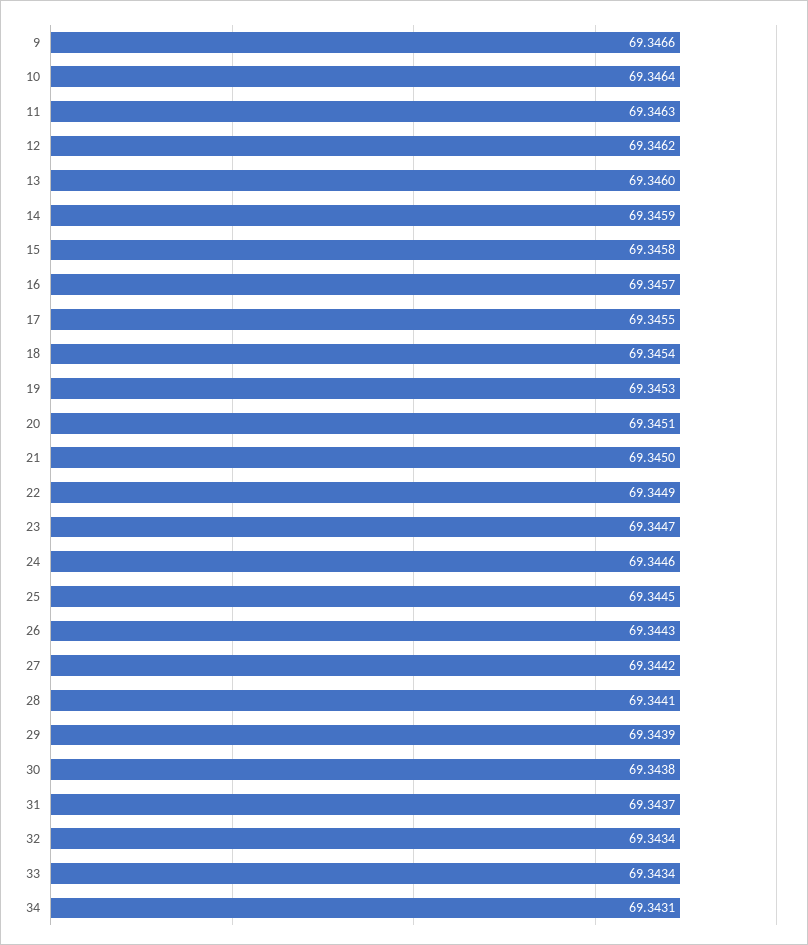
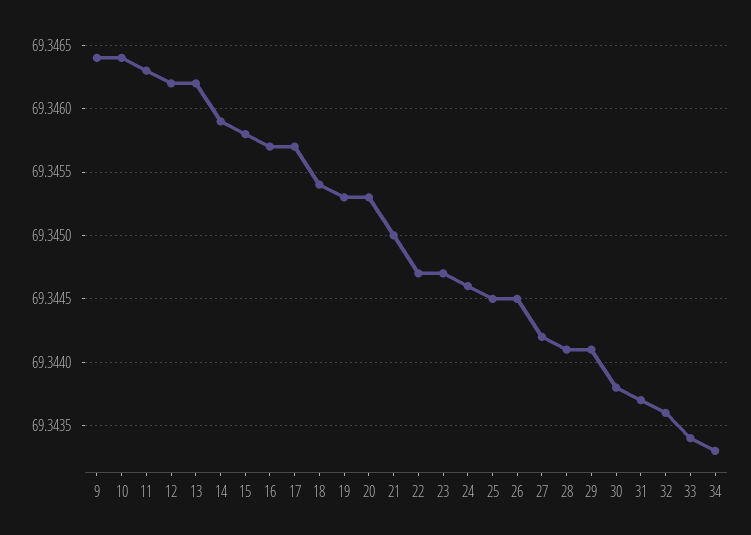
  {
-   "9": 69.3466,
+   "9": 69.3464,
    "10": 69.3464,
    "11": 69.3463,
    "12": 69.3462,
-   "13": 69.346,
+   "13": 69.3462,
    "14": 69.3459,
    "15": 69.3458,
    "16": 69.3457,
-   "17": 69.3455,
+   "17": 69.3457,
    "18": 69.3454,
    "19": 69.3453,
-   "20": 69.3451,
+   "20": 69.3453,
    "21": 69.345,
-   "22": 69.3449,
+   "22": 69.3447,
    "23": 69.3447,
    "24": 69.3446,
    "25": 69.3445,
-   "26": 69.3443,
+   "26": 69.3445,
    "27": 69.3442,
    "28": 69.3441,
-   "29": 69.3439,
+   "29": 69.3441,
    "30": 69.3438,
    "31": 69.3437,
-   "32": 69.3434,
+   "32": 69.3436,
    "33": 69.3434,
-   "34": 69.3431
+   "34": 69.3433
  }

